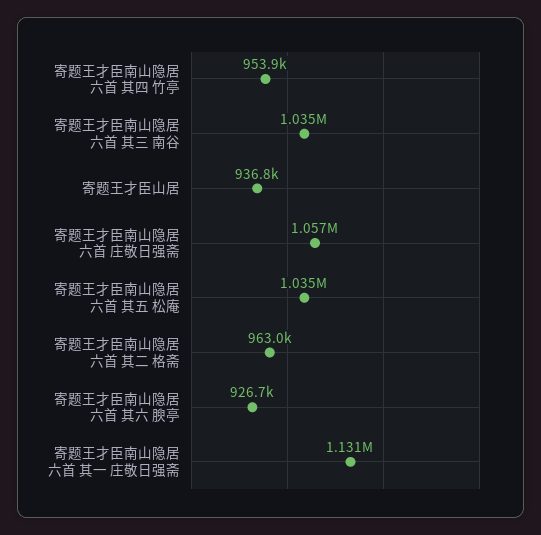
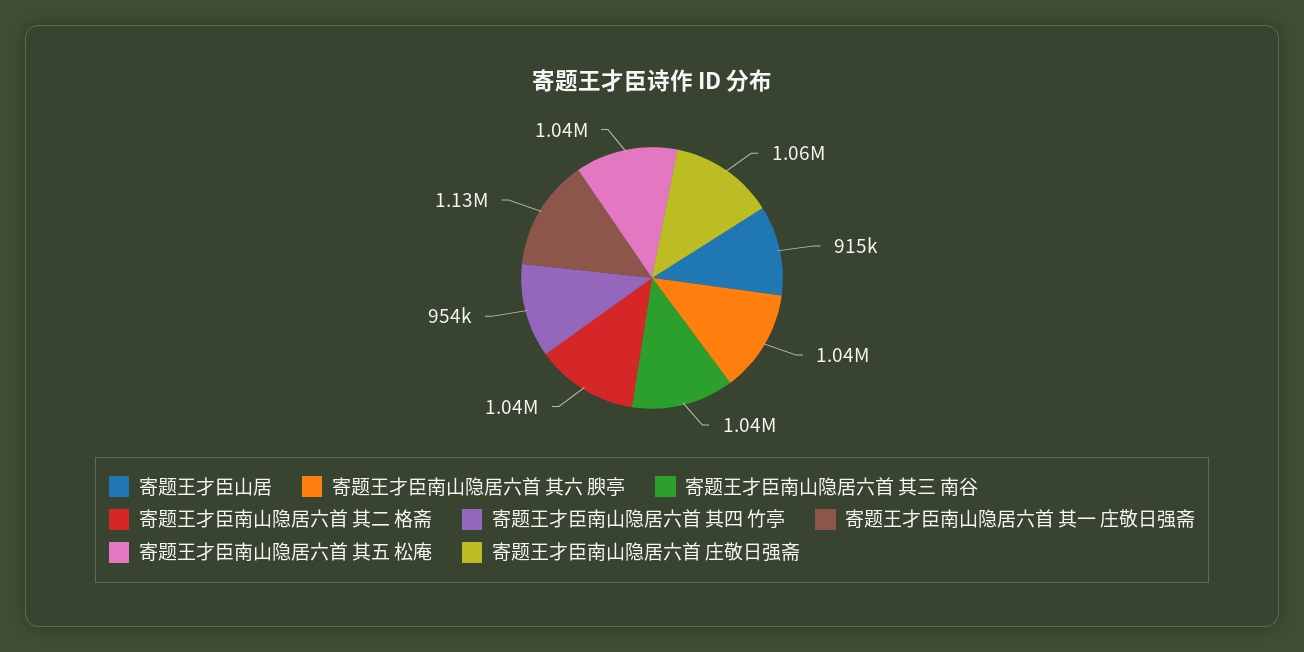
  {
    "寄题王才臣南山隐居六首 其四 竹亭": 953900,
    "寄题王才臣南山隐居六首 其三 南谷": 1035000,
-   "寄题王才臣山居": 936800,
+   "寄题王才臣山居": 915000,
    "寄题王才臣南山隐居六首 庄敬日强斋": 1057000,
    "寄题王才臣南山隐居六首 其五 松庵": 1035000,
-   "寄题王才臣南山隐居六首 其二 格斋": 963000,
+   "寄题王才臣南山隐居六首 其二 格斋": 1040000,
-   "寄题王才臣南山隐居六首 其六 腴亭": 926700,
+   "寄题王才臣南山隐居六首 其六 腴亭": 1040000,
    "寄题王才臣南山隐居六首 其一 庄敬日强斋": 1131000
  }

